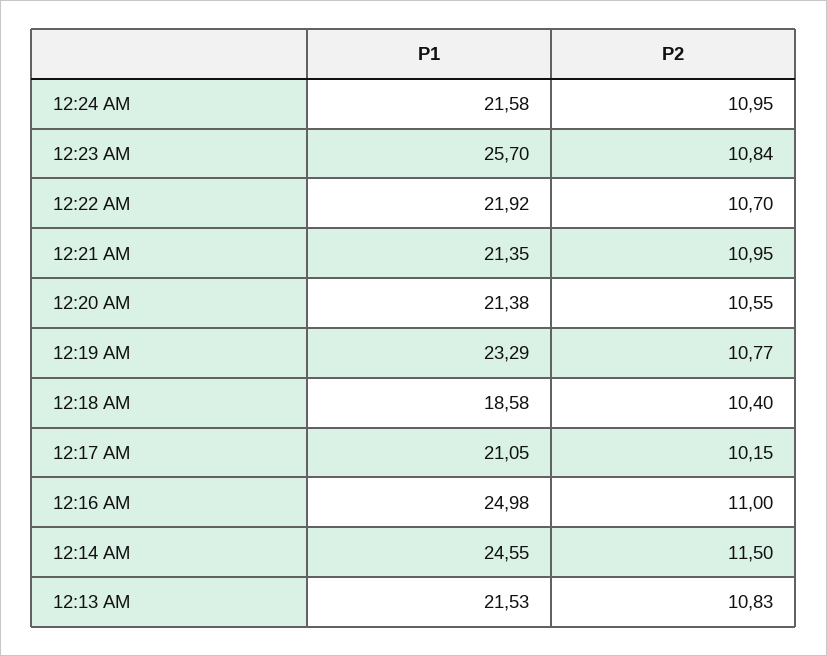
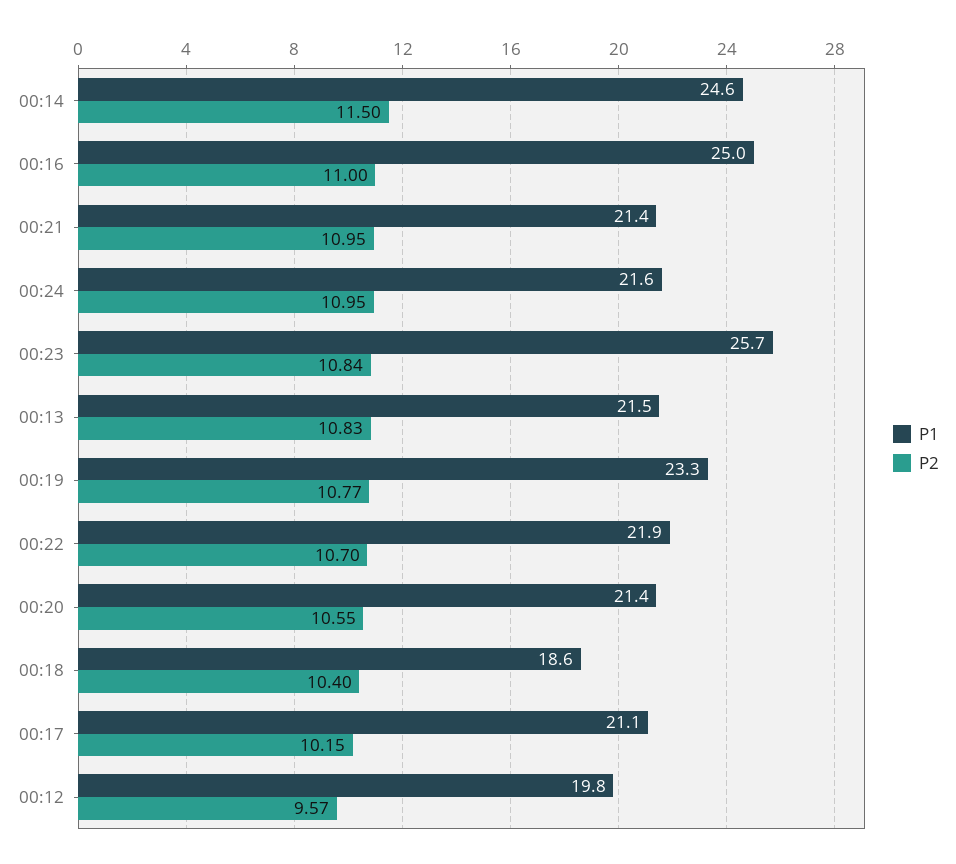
  {
    "P1": {
      "12:24 AM": 21.58,
      "12:23 AM": 25.7,
      "12:22 AM": 21.92,
      "12:21 AM": 21.35,
      "12:20 AM": 21.38,
      "12:19 AM": 23.29,
      "12:18 AM": 18.58,
      "12:17 AM": 21.05,
      "12:16 AM": 24.98,
      "12:14 AM": 24.55,
-     "12:13 AM": 21.53
+     "12:13 AM": 21.53,
+     "00:12": 19.8
    },
    "P2": {
      "12:24 AM": 10.95,
      "12:23 AM": 10.84,
      "12:22 AM": 10.7,
      "12:21 AM": 10.95,
      "12:20 AM": 10.55,
      "12:19 AM": 10.77,
      "12:18 AM": 10.4,
      "12:17 AM": 10.15,
      "12:16 AM": 11,
      "12:14 AM": 11.5,
-     "12:13 AM": 10.83
+     "12:13 AM": 10.83,
+     "00:12": 9.57
    }
  }

